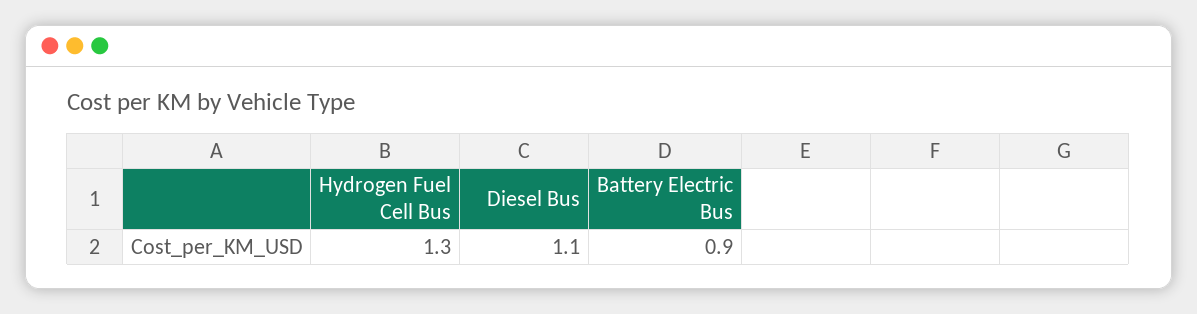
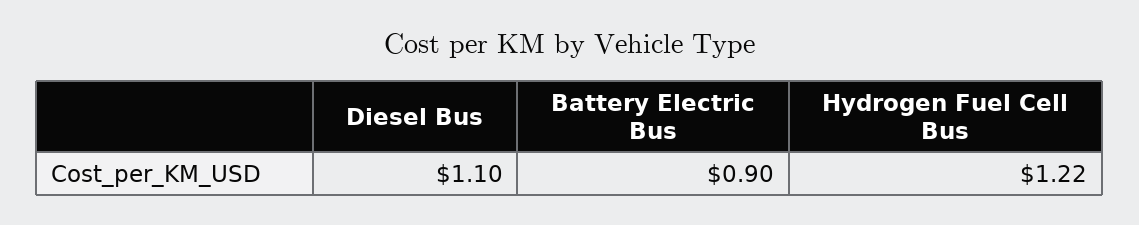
  {
-   "Hydrogen Fuel Cell Bus": 1.3,
+   "Hydrogen Fuel Cell Bus": 1.22,
    "Diesel Bus": 1.1,
    "Battery Electric Bus": 0.9
  }

